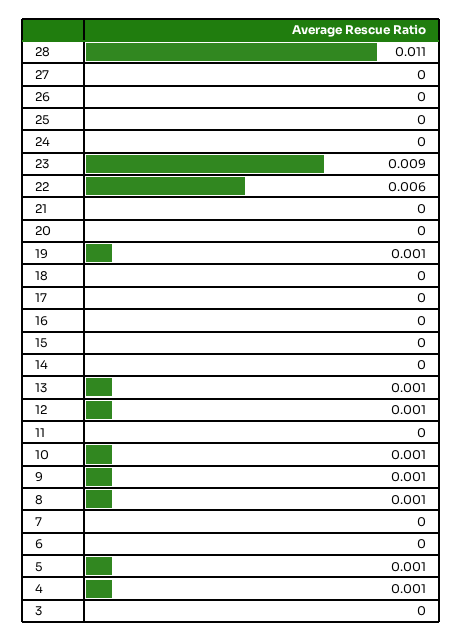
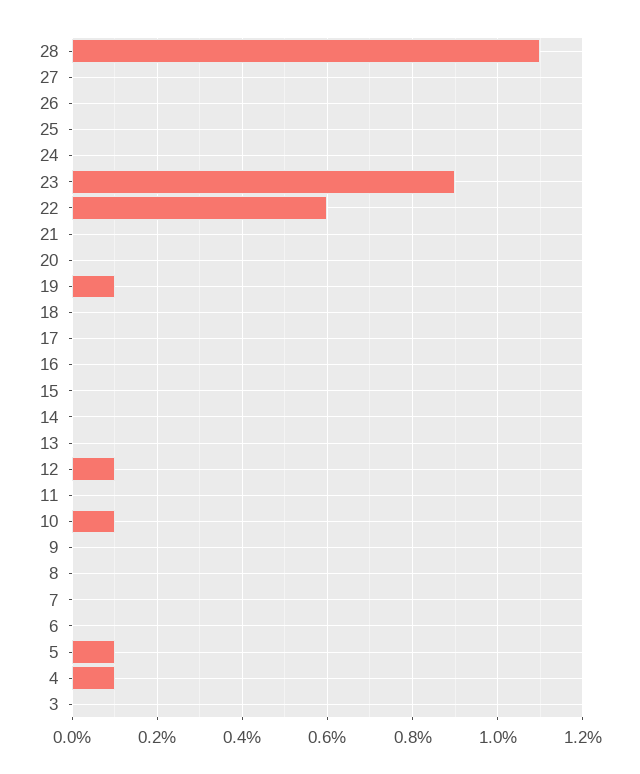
  {
    "28": 0.011,
    "27": 0,
    "26": 0,
    "25": 0,
    "24": 0,
    "23": 0.009,
    "22": 0.006,
    "21": 0,
    "20": 0,
    "19": 0.001,
    "18": 0,
    "17": 0,
    "16": 0,
    "15": 0,
    "14": 0,
-   "13": 0.001,
+   "13": 0,
    "12": 0.001,
    "11": 0,
    "10": 0.001,
-   "9": 0.001,
+   "9": 0,
-   "8": 0.001,
+   "8": 0,
    "7": 0,
    "6": 0,
    "5": 0.001,
    "4": 0.001,
    "3": 0
  }

